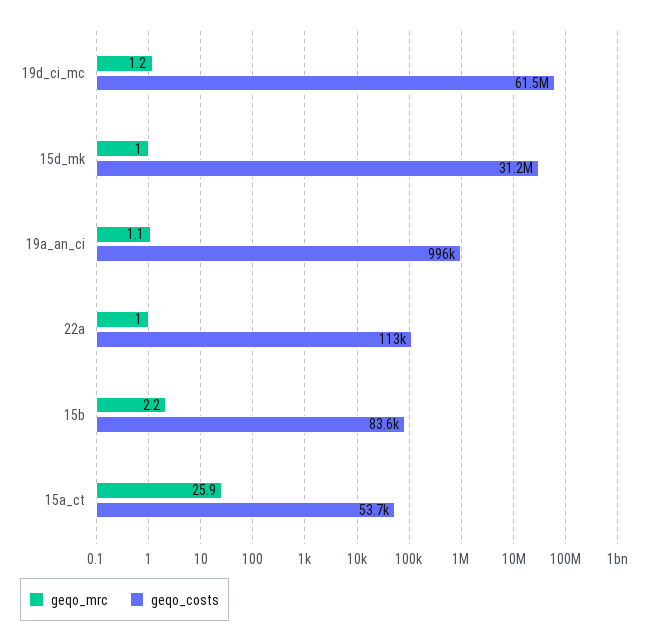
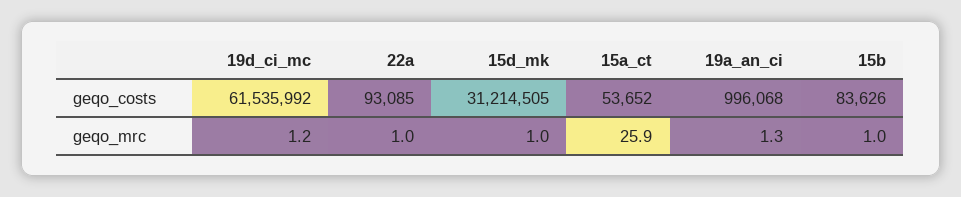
  {
    "geqo_mrc": {
      "19d_ci_mc": 1.2,
      "15d_mk": 1,
-     "19a_an_ci": 1.1,
+     "19a_an_ci": 1.3,
      "22a": 1,
-     "15b": 2.2,
+     "15b": 1,
      "15a_ct": 25.9
    },
    "geqo_costs": {
      "19d_ci_mc": 61535992,
      "15d_mk": 31214505,
      "19a_an_ci": 996068,
-     "22a": 113000,
+     "22a": 93085,
      "15b": 83626,
      "15a_ct": 53652
    }
  }

